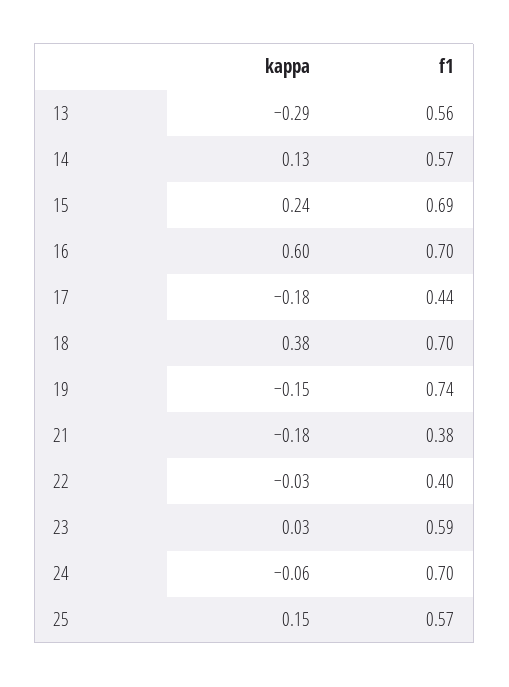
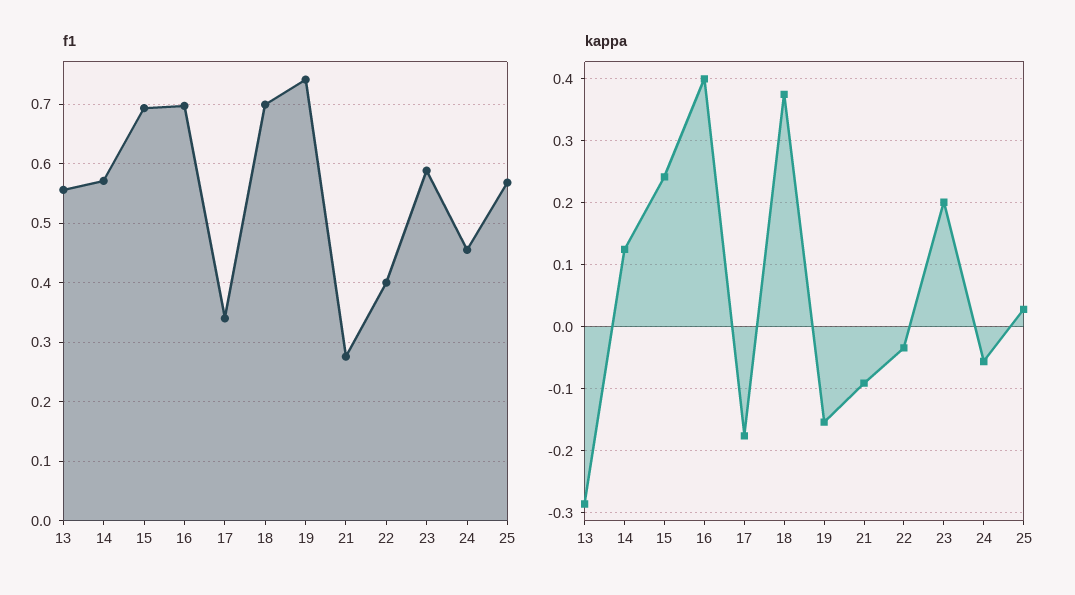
  {
    "kappa": {
      "13": -0.29,
      "14": 0.13,
      "15": 0.24,
-     "16": 0.6,
+     "16": 0.4,
      "17": -0.18,
      "18": 0.38,
      "19": -0.15,
-     "21": -0.18,
+     "21": -0.09,
      "22": -0.03,
-     "23": 0.03,
+     "23": 0.2,
      "24": -0.06,
-     "25": 0.15
+     "25": 0.03
    },
    "f1": {
      "13": 0.56,
      "14": 0.57,
      "15": 0.69,
      "16": 0.7,
-     "17": 0.44,
+     "17": 0.34,
      "18": 0.7,
      "19": 0.74,
-     "21": 0.38,
+     "21": 0.28,
      "22": 0.4,
      "23": 0.59,
-     "24": 0.7,
+     "24": 0.46,
      "25": 0.57
    }
  }

